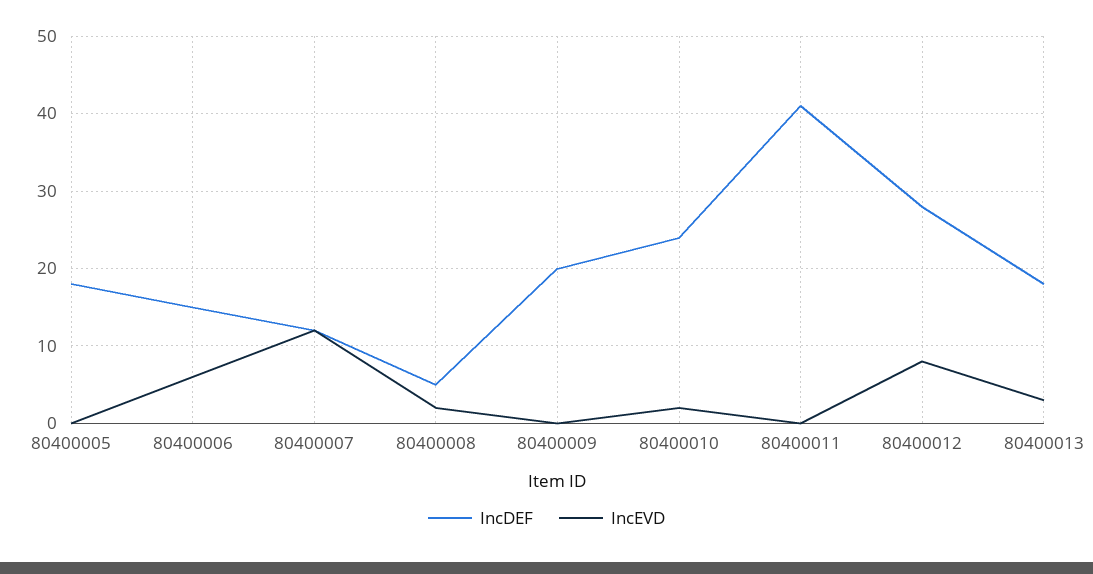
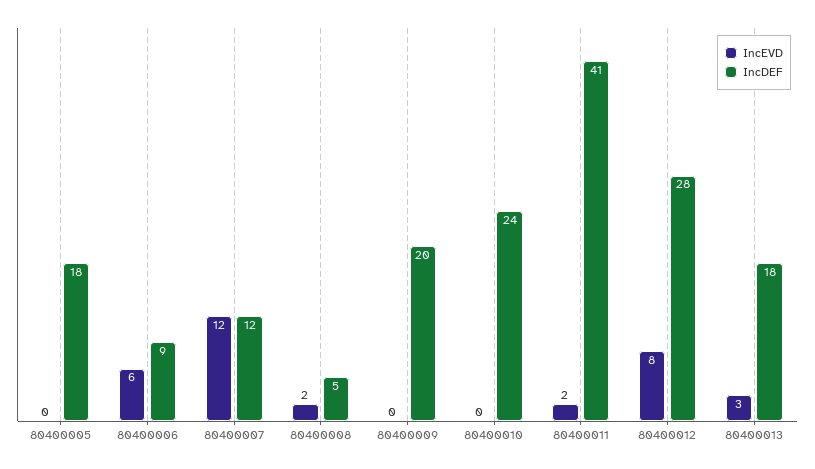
  {
    "IncDEF": {
      "80400005": 18,
-     "80400006": 15,
+     "80400006": 9,
      "80400007": 12,
      "80400008": 5,
      "80400009": 20,
      "80400010": 24,
      "80400011": 41,
      "80400012": 28,
      "80400013": 18
    },
    "IncEVD": {
      "80400005": 0,
      "80400006": 6,
      "80400007": 12,
      "80400008": 2,
      "80400009": 0,
-     "80400010": 2,
+     "80400010": 0,
-     "80400011": 0,
+     "80400011": 2,
      "80400012": 8,
      "80400013": 3
    }
  }

